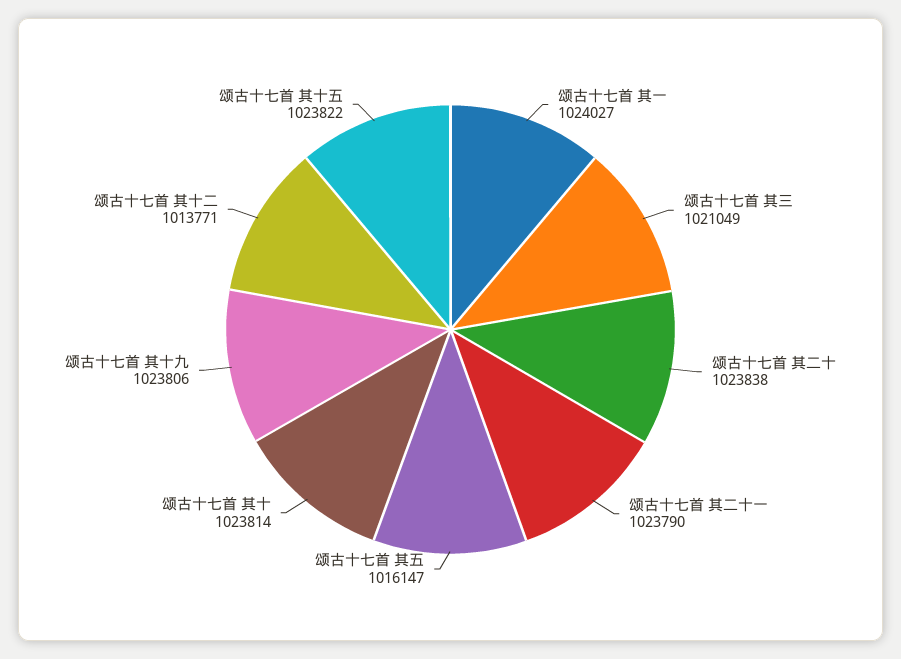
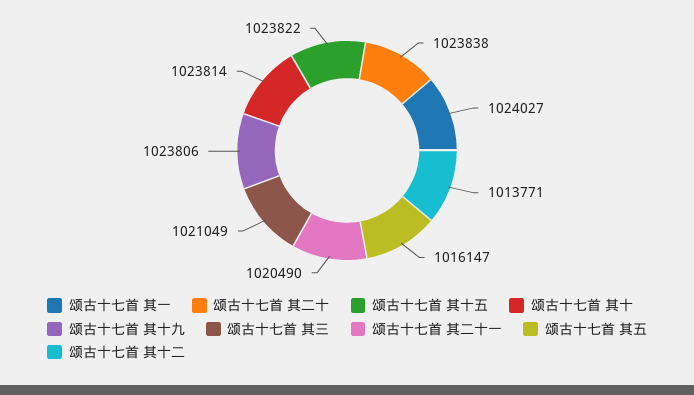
  {
    "颂古十七首 其一": 1024027,
    "颂古十七首 其三": 1021049,
    "颂古十七首 其二十": 1023838,
-   "颂古十七首 其二十一": 1023790,
+   "颂古十七首 其二十一": 1020490,
    "颂古十七首 其五": 1016147,
    "颂古十七首 其十": 1023814,
    "颂古十七首 其十九": 1023806,
    "颂古十七首 其十二": 1013771,
    "颂古十七首 其十五": 1023822
  }

